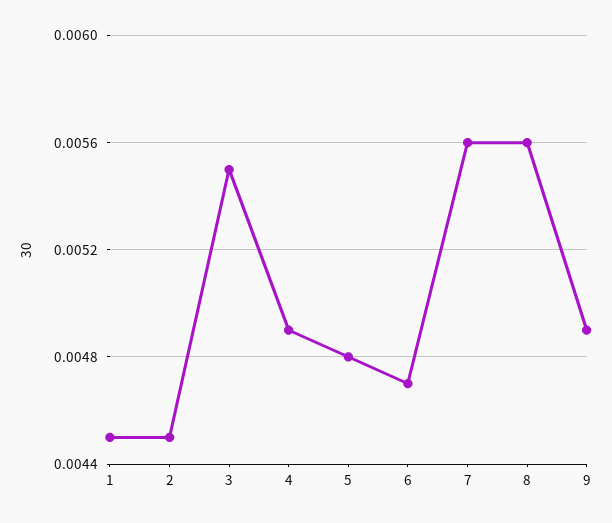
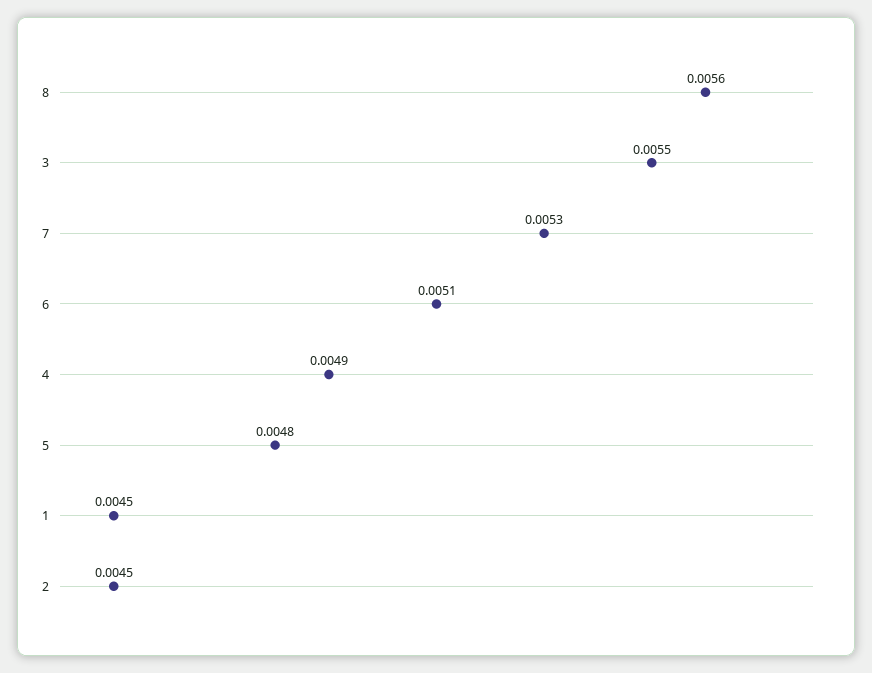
  {
    "1": 0.0045,
    "2": 0.0045,
    "3": 0.0055,
    "4": 0.0049,
    "5": 0.0048,
-   "6": 0.0047,
+   "6": 0.0051,
-   "7": 0.0056,
+   "7": 0.0053,
-   "8": 0.0056,
+   "8": 0.0056
-   "9": 0.0049
  }

